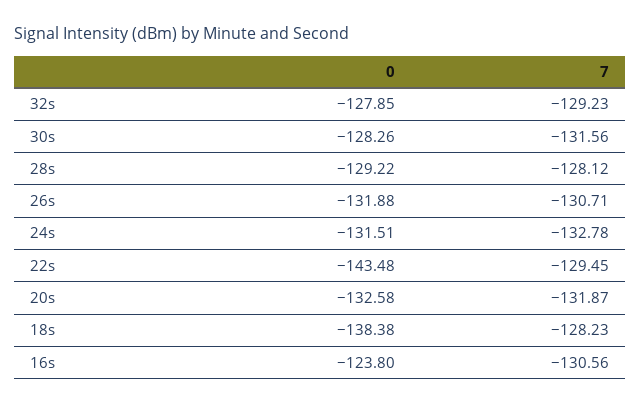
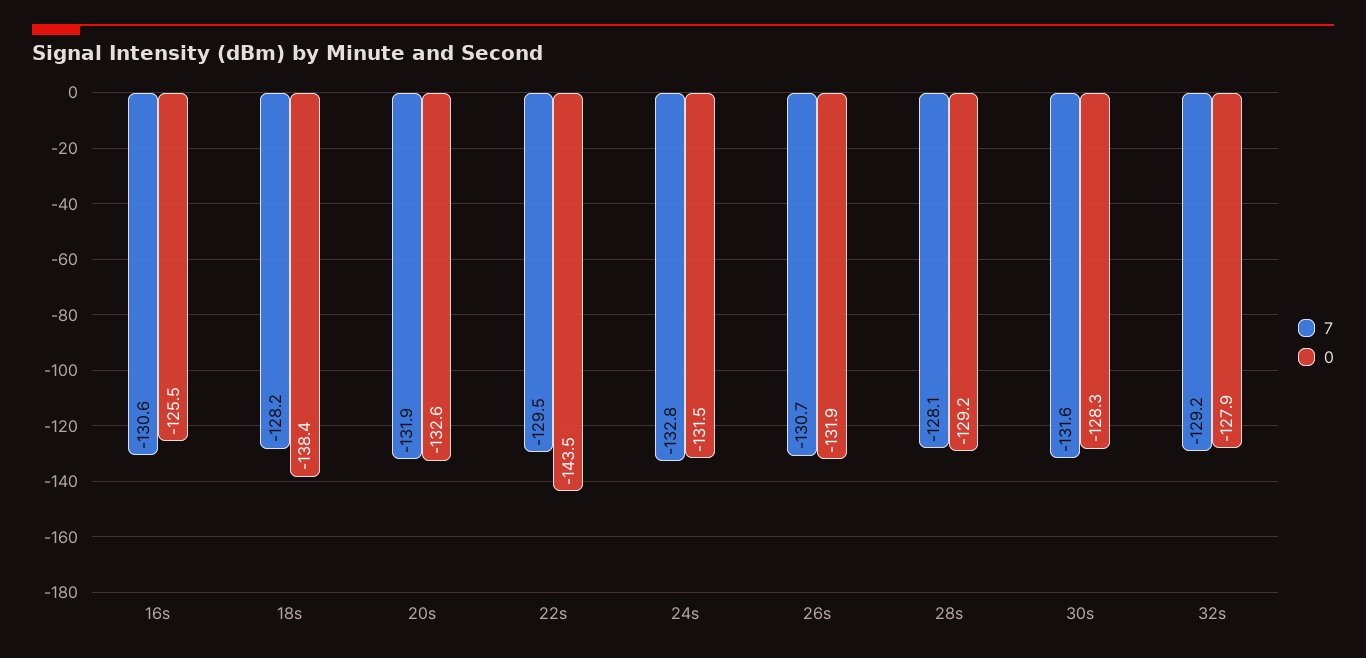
  {
    "0": {
      "32s": -127.85,
      "30s": -128.26,
      "28s": -129.22,
      "26s": -131.88,
      "24s": -131.51,
      "22s": -143.48,
      "20s": -132.58,
      "18s": -138.38,
-     "16s": -123.8
+     "16s": -125.5
    },
    "7": {
      "32s": -129.23,
      "30s": -131.56,
      "28s": -128.12,
      "26s": -130.71,
      "24s": -132.78,
      "22s": -129.45,
      "20s": -131.87,
      "18s": -128.23,
      "16s": -130.56
    }
  }

